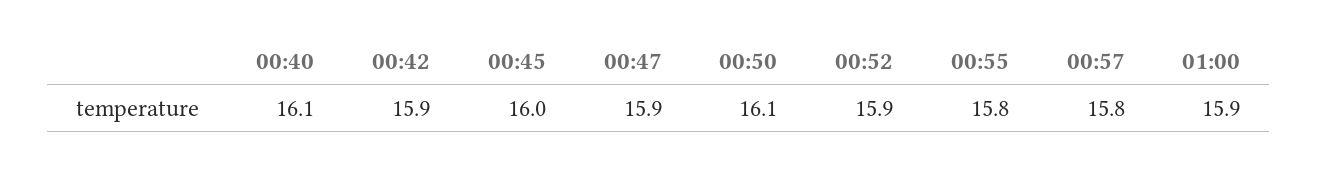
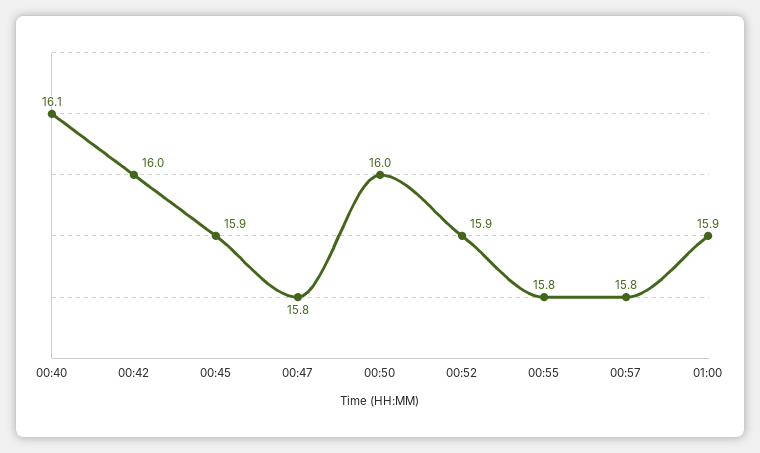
  {
    "00:40": 16.1,
-   "00:42": 15.9,
+   "00:42": 16,
-   "00:45": 16,
+   "00:45": 15.9,
-   "00:47": 15.9,
+   "00:47": 15.8,
-   "00:50": 16.1,
+   "00:50": 16,
    "00:52": 15.9,
    "00:55": 15.8,
    "00:57": 15.8,
    "01:00": 15.9
  }

